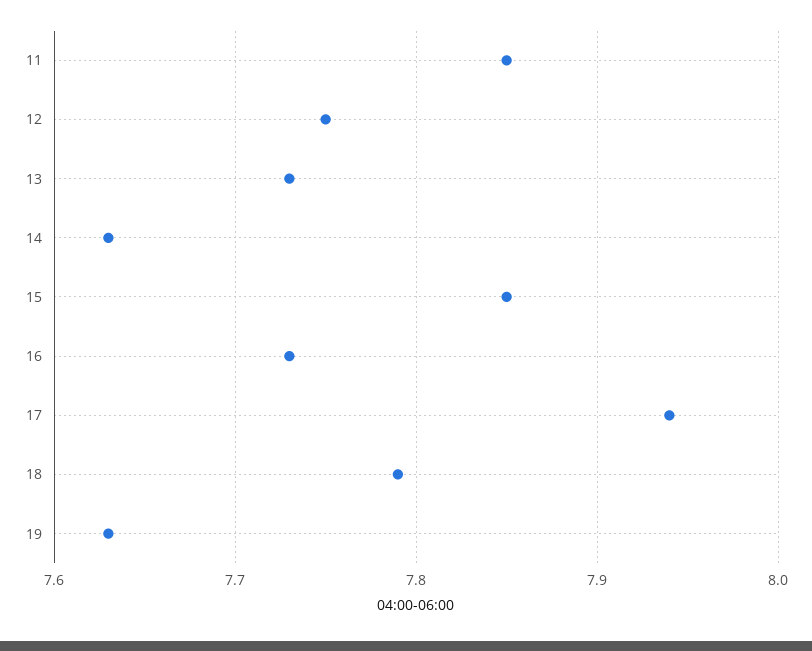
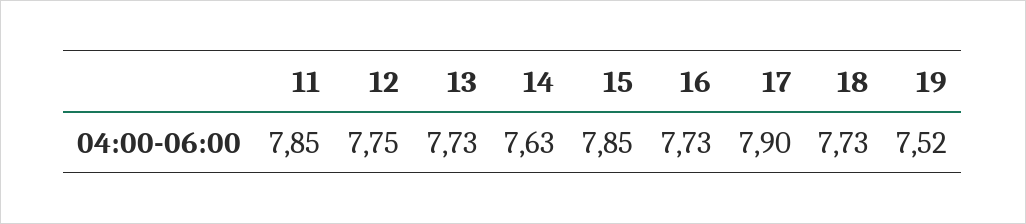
  {
    "11": 7.85,
    "12": 7.75,
    "13": 7.73,
    "14": 7.63,
    "15": 7.85,
    "16": 7.73,
-   "17": 7.94,
+   "17": 7.9,
-   "18": 7.79,
+   "18": 7.73,
-   "19": 7.63
+   "19": 7.52
  }

